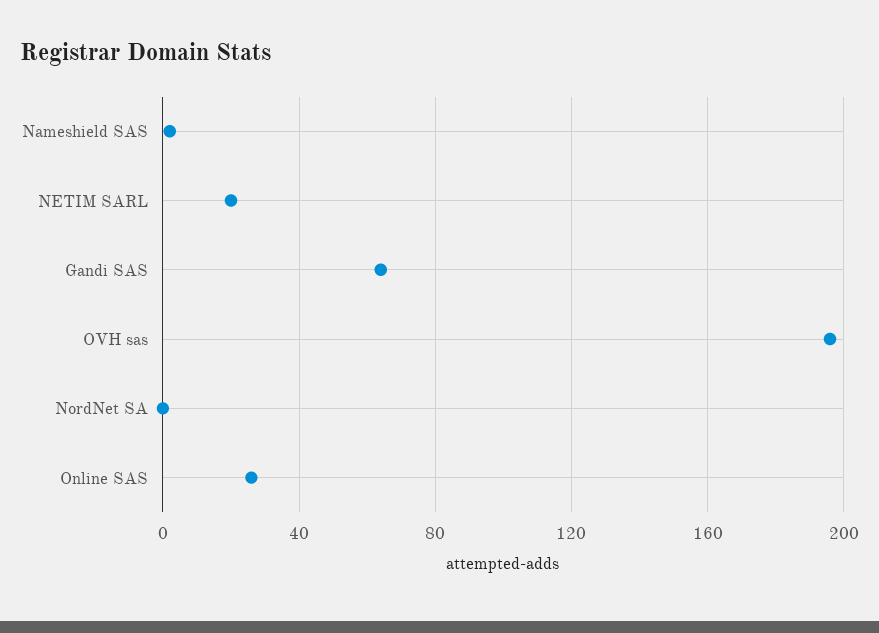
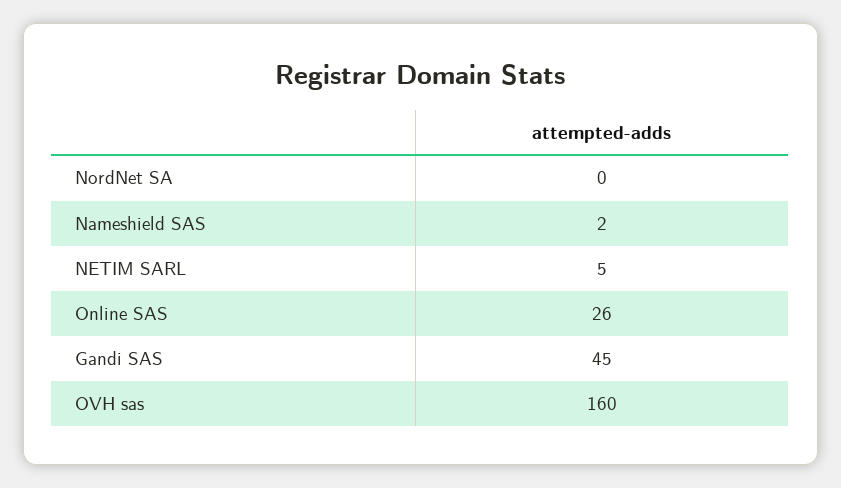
  {
    "Nameshield SAS": 2,
-   "NETIM SARL": 20,
+   "NETIM SARL": 5,
-   "Gandi SAS": 65,
+   "Gandi SAS": 45,
-   "OVH sas": 195,
+   "OVH sas": 160,
    "NordNet SA": 0,
    "Online SAS": 26
  }

